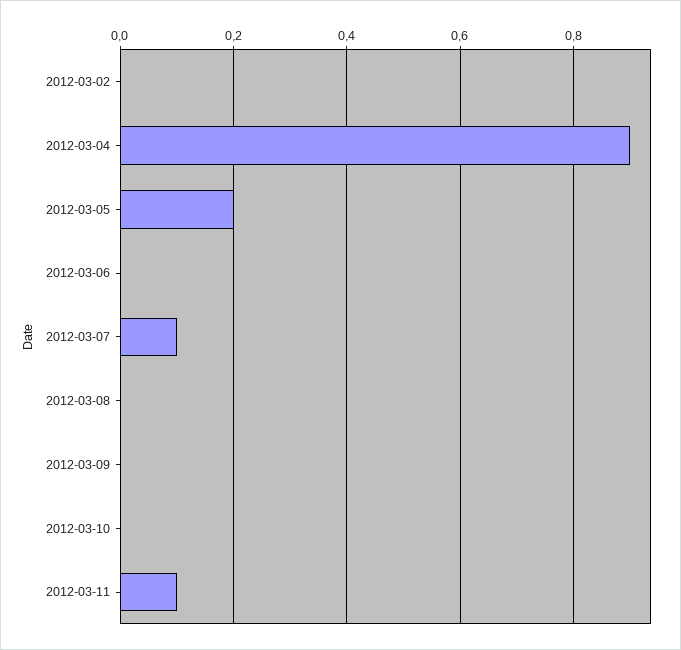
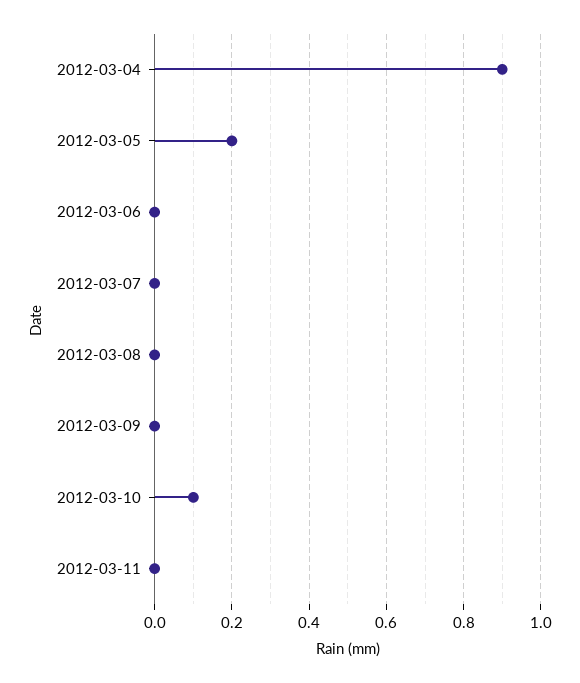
  {
-   "2012-03-02": 0,
    "2012-03-04": 0.9,
    "2012-03-05": 0.2,
    "2012-03-06": 0,
-   "2012-03-07": 0.1,
+   "2012-03-07": 0,
    "2012-03-08": 0,
    "2012-03-09": 0,
-   "2012-03-10": 0,
+   "2012-03-10": 0.1,
-   "2012-03-11": 0.1
+   "2012-03-11": 0
  }

